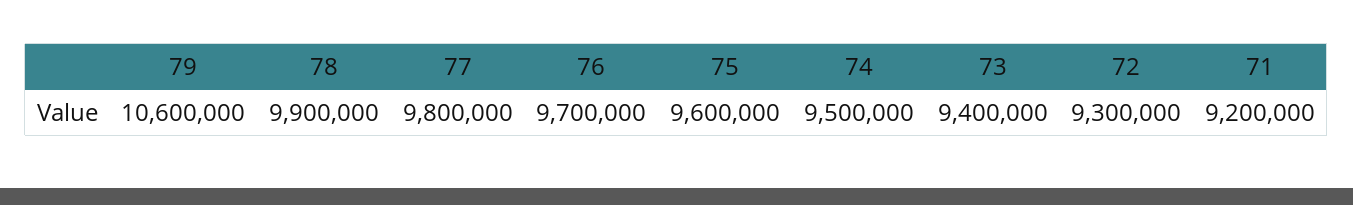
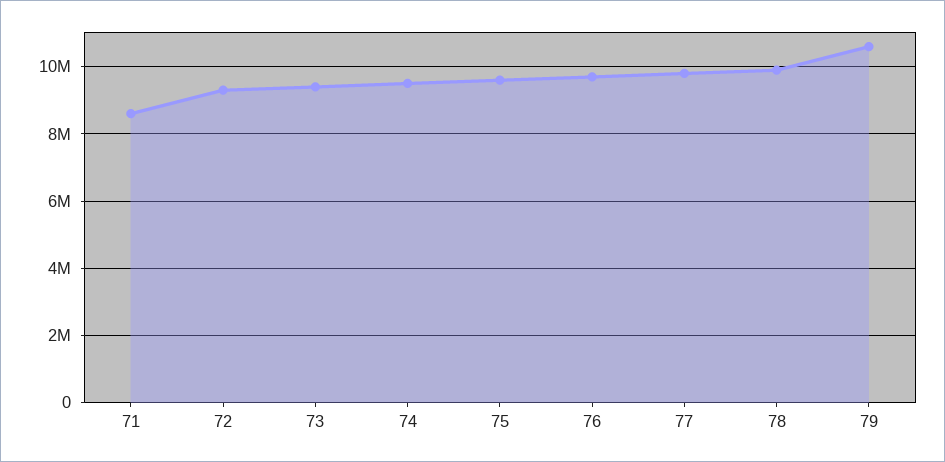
  {
    "79": 10600000,
    "78": 9900000,
    "77": 9800000,
    "76": 9700000,
    "75": 9600000,
    "74": 9500000,
    "73": 9400000,
    "72": 9300000,
-   "71": 9200000
+   "71": 8600000
  }

